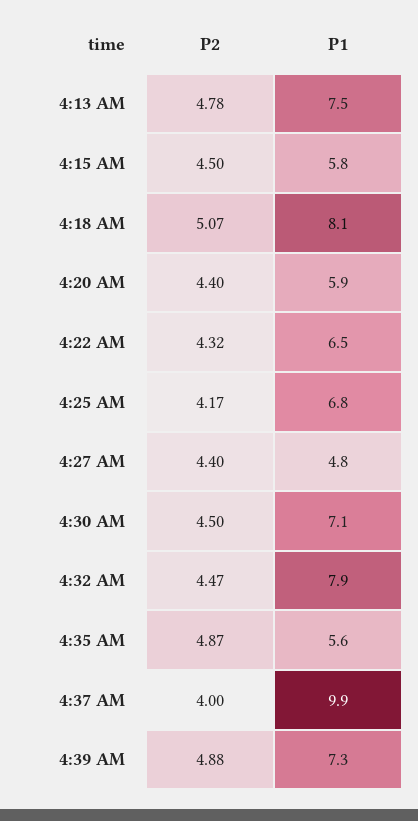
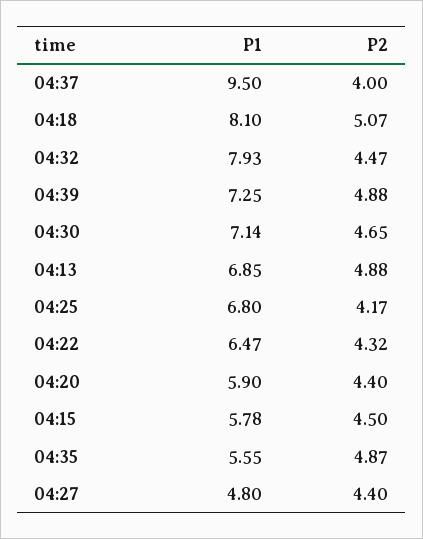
  {
    "P2": {
-     "4:13 AM": 4.78,
+     "4:13 AM": 4.88,
      "4:15 AM": 4.5,
      "4:18 AM": 5.07,
      "4:20 AM": 4.4,
      "4:22 AM": 4.32,
      "4:25 AM": 4.17,
      "4:27 AM": 4.4,
-     "4:30 AM": 4.5,
+     "4:30 AM": 4.65,
      "4:32 AM": 4.47,
      "4:35 AM": 4.87,
      "4:37 AM": 4,
      "4:39 AM": 4.88
    },
    "P1": {
-     "4:13 AM": 7.5,
+     "4:13 AM": 6.85,
      "4:15 AM": 5.78,
      "4:18 AM": 8.1,
      "4:20 AM": 5.9,
      "4:22 AM": 6.47,
      "4:25 AM": 6.8,
      "4:27 AM": 4.8,
      "4:30 AM": 7.14,
      "4:32 AM": 7.93,
      "4:35 AM": 5.55,
-     "4:37 AM": 9.9,
+     "4:37 AM": 9.5,
      "4:39 AM": 7.25
    }
  }

